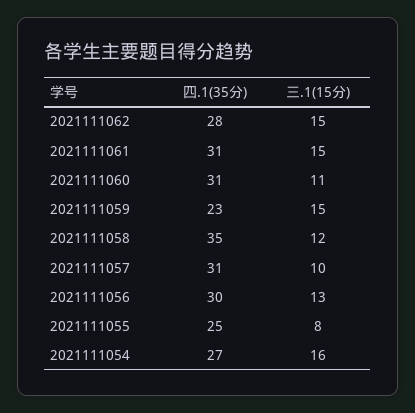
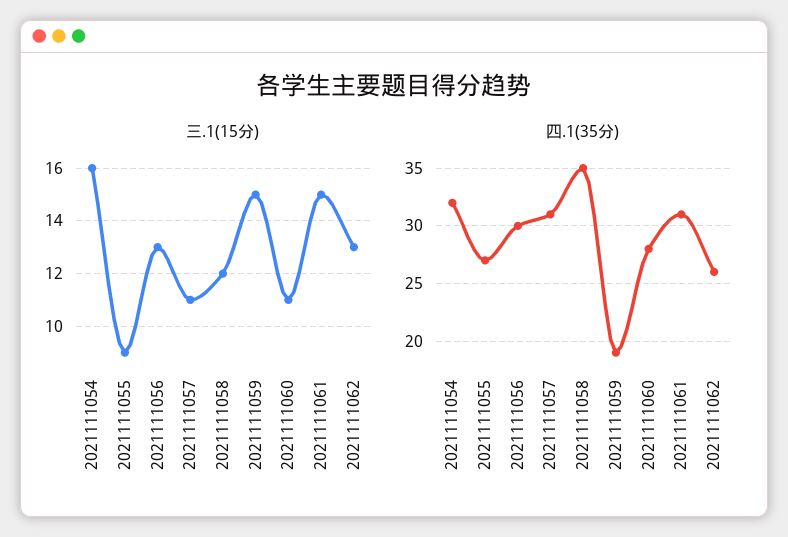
  {
    "四.1(35分)": {
-     "2021111062": 28,
+     "2021111062": 26,
      "2021111061": 31,
-     "2021111060": 31,
+     "2021111060": 28,
-     "2021111059": 23,
+     "2021111059": 19,
      "2021111058": 35,
      "2021111057": 31,
      "2021111056": 30,
-     "2021111055": 25,
+     "2021111055": 27,
-     "2021111054": 27
+     "2021111054": 32
    },
    "三.1(15分)": {
-     "2021111062": 15,
+     "2021111062": 13,
      "2021111061": 15,
      "2021111060": 11,
      "2021111059": 15,
      "2021111058": 12,
-     "2021111057": 10,
+     "2021111057": 11,
      "2021111056": 13,
-     "2021111055": 8,
+     "2021111055": 9,
      "2021111054": 16
    }
  }

